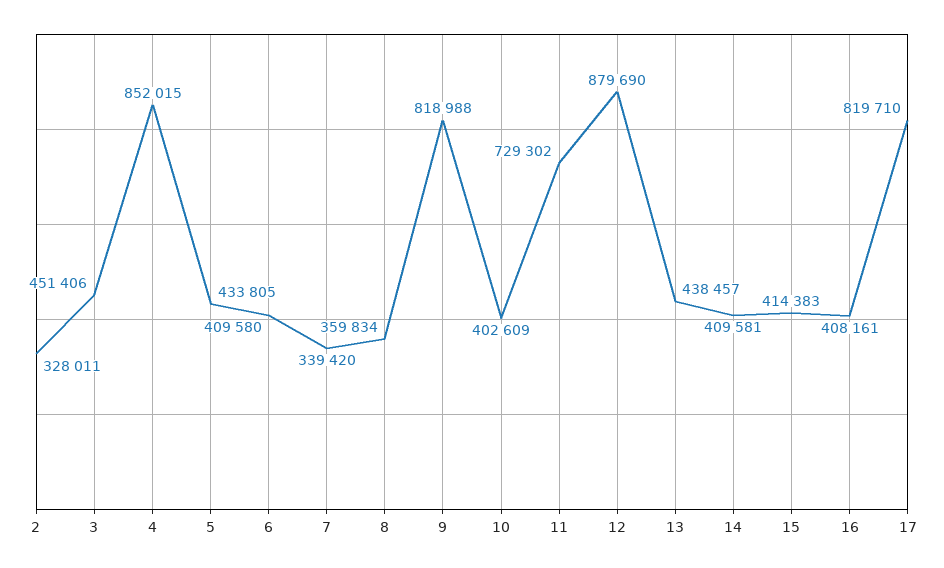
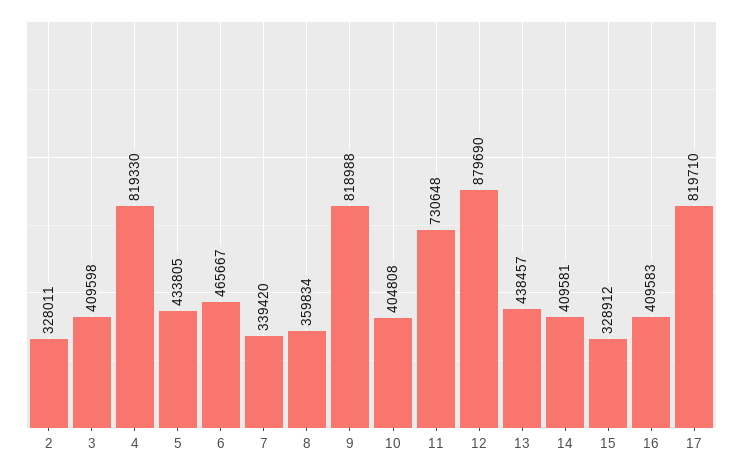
  {
    "2": 328011,
-   "3": 451406,
+   "3": 409598,
-   "4": 852015,
+   "4": 819330,
    "5": 433805,
-   "6": 409580,
+   "6": 465667,
    "7": 339420,
    "8": 359834,
    "9": 818988,
-   "10": 402609,
+   "10": 404808,
-   "11": 729302,
+   "11": 730648,
    "12": 879690,
    "13": 438457,
    "14": 409581,
-   "15": 414383,
+   "15": 328912,
-   "16": 408161,
+   "16": 409583,
    "17": 819710
  }

